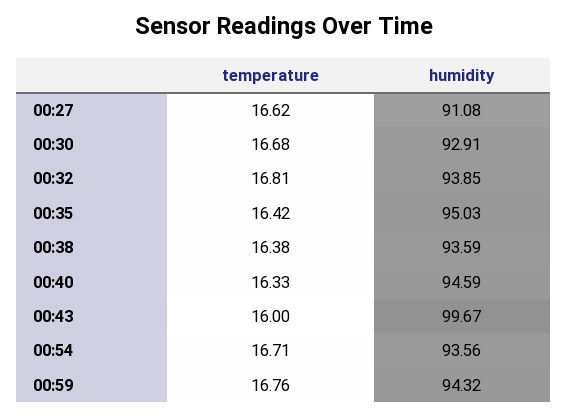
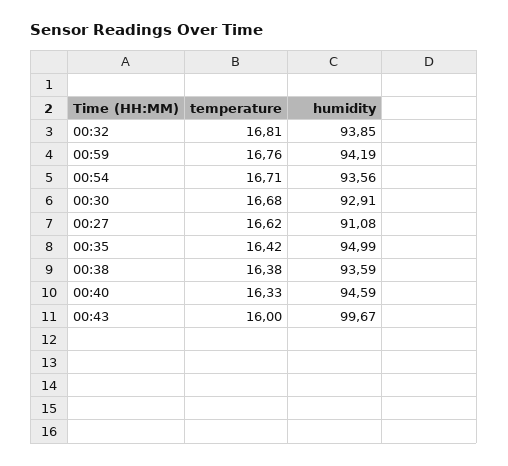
  {
    "temperature": {
      "00:27": 16.62,
      "00:30": 16.68,
      "00:32": 16.81,
      "00:35": 16.42,
      "00:38": 16.38,
      "00:40": 16.33,
      "00:43": 16,
      "00:54": 16.71,
      "00:59": 16.76
    },
    "humidity": {
      "00:27": 91.08,
      "00:30": 92.91,
      "00:32": 93.85,
-     "00:35": 95.03,
+     "00:35": 94.99,
      "00:38": 93.59,
      "00:40": 94.59,
      "00:43": 99.67,
      "00:54": 93.56,
-     "00:59": 94.32
+     "00:59": 94.19
    }
  }

